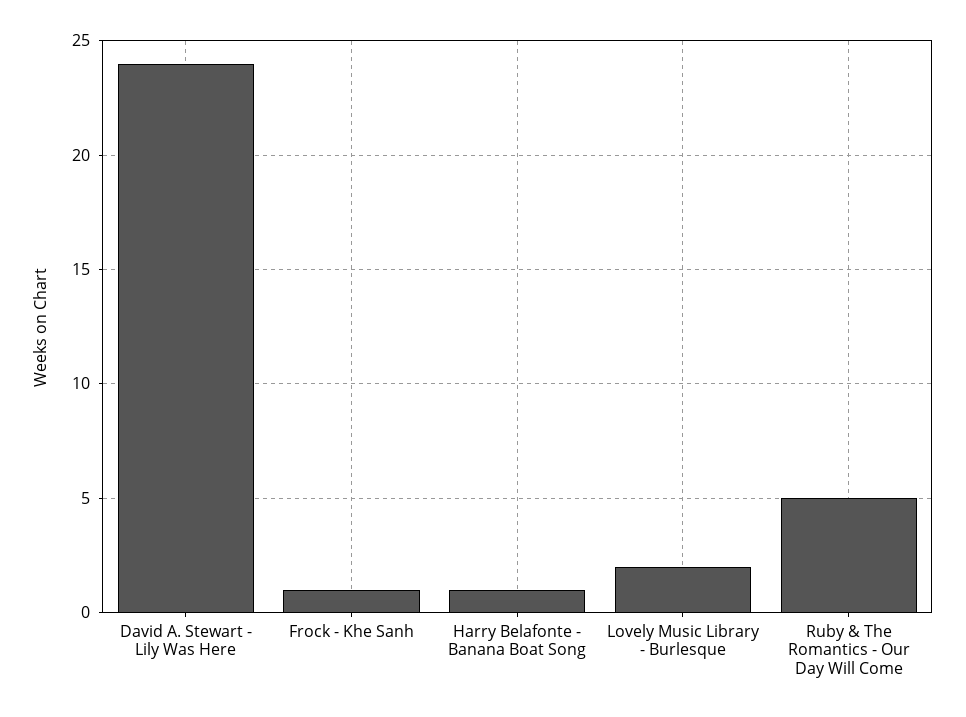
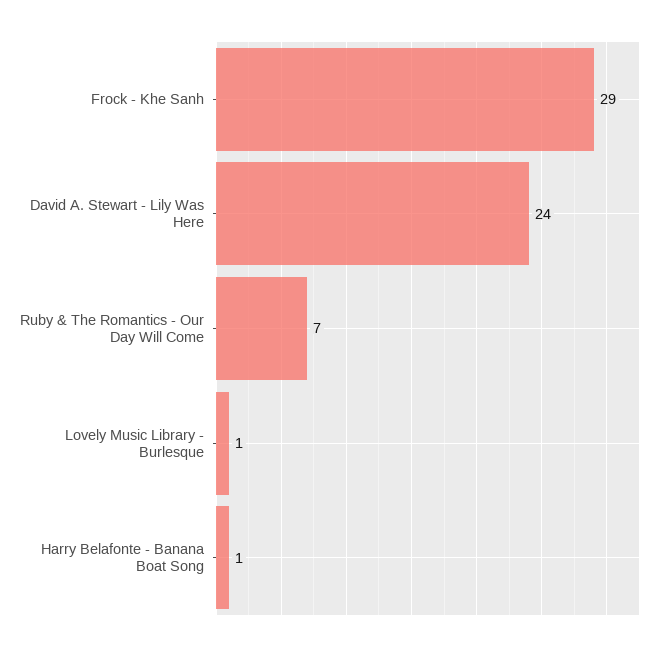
  {
    "David A. Stewart - Lily Was Here": 24,
-   "Frock - Khe Sanh": 1,
+   "Frock - Khe Sanh": 29,
    "Harry Belafonte - Banana Boat Song": 1,
-   "Lovely Music Library - Burlesque": 2,
+   "Lovely Music Library - Burlesque": 1,
-   "Ruby & The Romantics - Our Day Will Come": 5
+   "Ruby & The Romantics - Our Day Will Come": 7
  }

